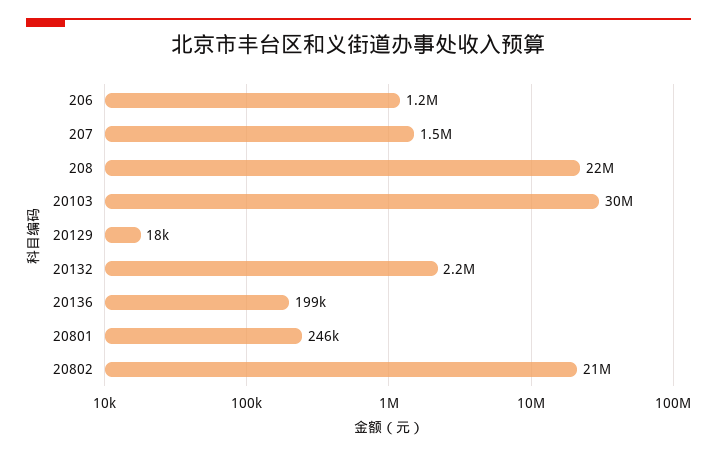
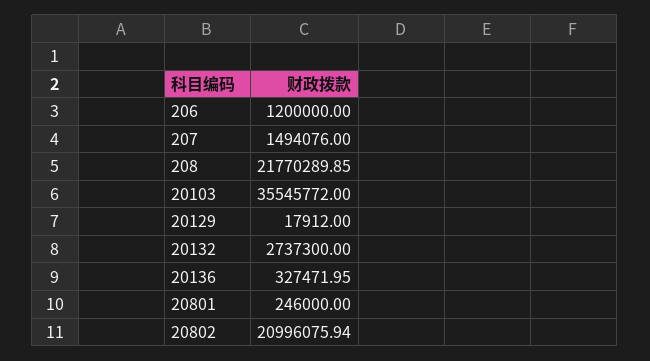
  {
    "206": 1200000,
    "207": 1494076,
    "208": 21770289.85,
-   "20103": 30000000,
+   "20103": 35545772,
    "20129": 17912,
-   "20132": 2200000,
+   "20132": 2737300,
-   "20136": 199000,
+   "20136": 327471.95,
    "20801": 246000,
    "20802": 20996075.94
  }

